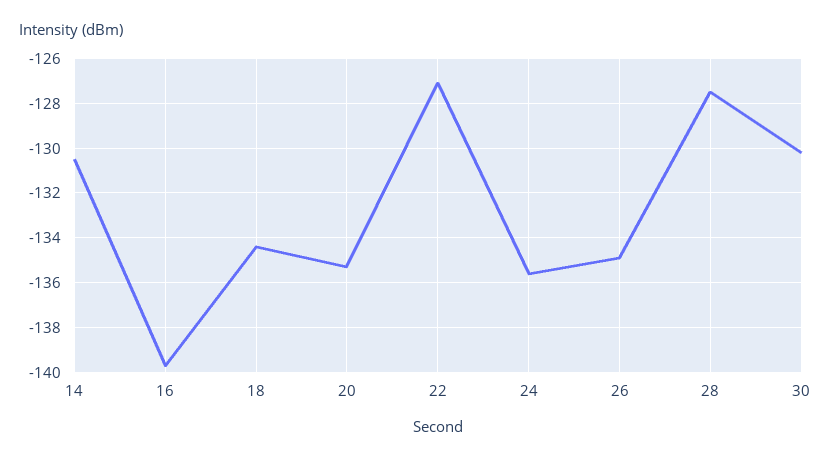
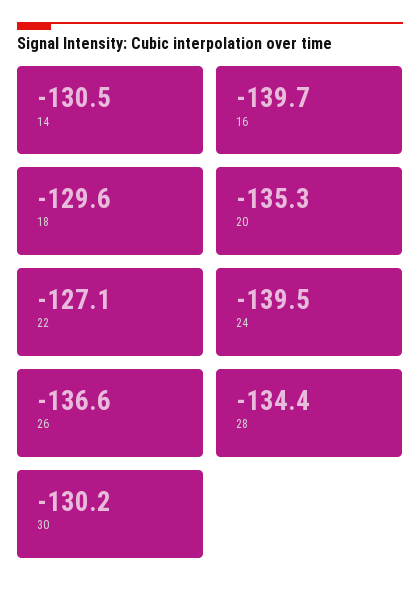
  {
    "14": -130.5,
    "16": -139.7,
-   "18": -134.5,
+   "18": -129.6,
    "20": -135.3,
    "22": -127.1,
-   "24": -135.5,
+   "24": -139.5,
-   "26": -135,
+   "26": -136.6,
-   "28": -127.5,
+   "28": -134.4,
    "30": -130.2
  }

